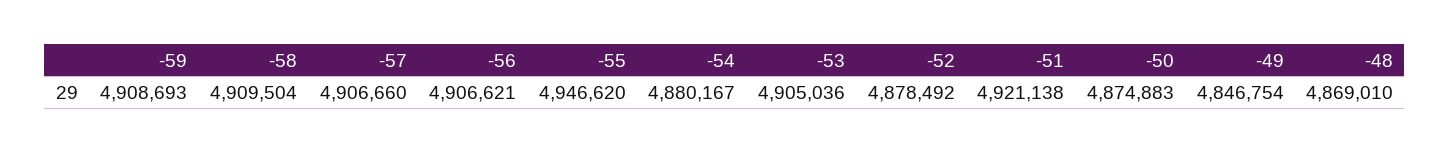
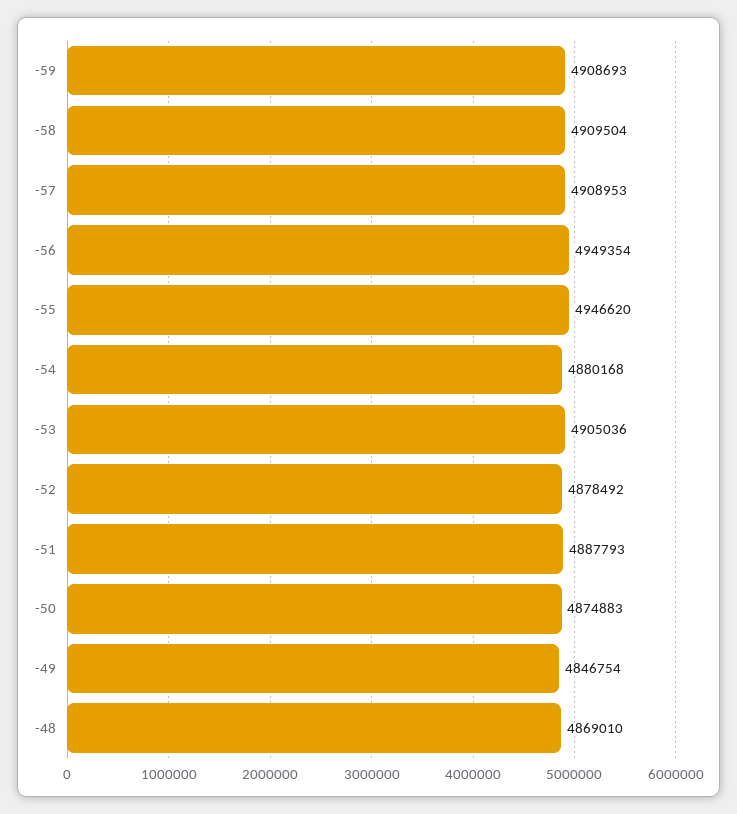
  {
    "-59": 4908693,
    "-58": 4909504,
-   "-57": 4906660,
+   "-57": 4908953,
-   "-56": 4906621,
+   "-56": 4949354,
    "-55": 4946620,
-   "-54": 4880167,
+   "-54": 4880168,
    "-53": 4905036,
    "-52": 4878492,
-   "-51": 4921138,
+   "-51": 4887793,
    "-50": 4874883,
    "-49": 4846754,
    "-48": 4869010
  }

